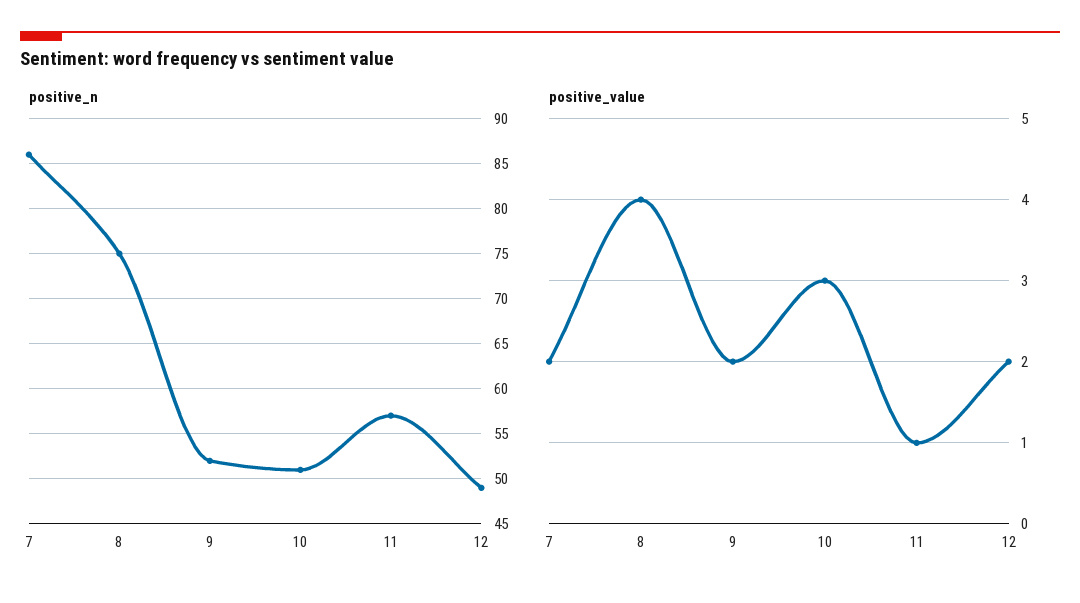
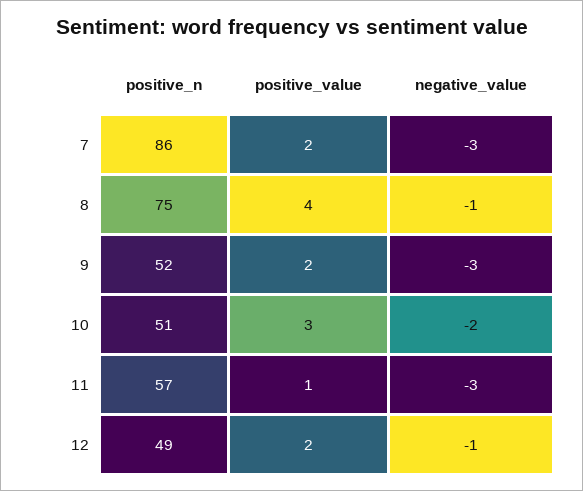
  {
    "positive_n": {
      "7": 86,
      "8": 75,
      "9": 52,
      "10": 51,
      "11": 57,
      "12": 49
    },
    "positive_value": {
      "7": 2,
      "8": 4,
      "9": 2,
      "10": 3,
      "11": 1,
      "12": 2
-   }
+   },
+   "negative_value": {
+     "7": -3,
+     "8": -1,
+     "9": -3,
+     "10": -2,
+     "11": -3,
+     "12": -1
+   }
  }

